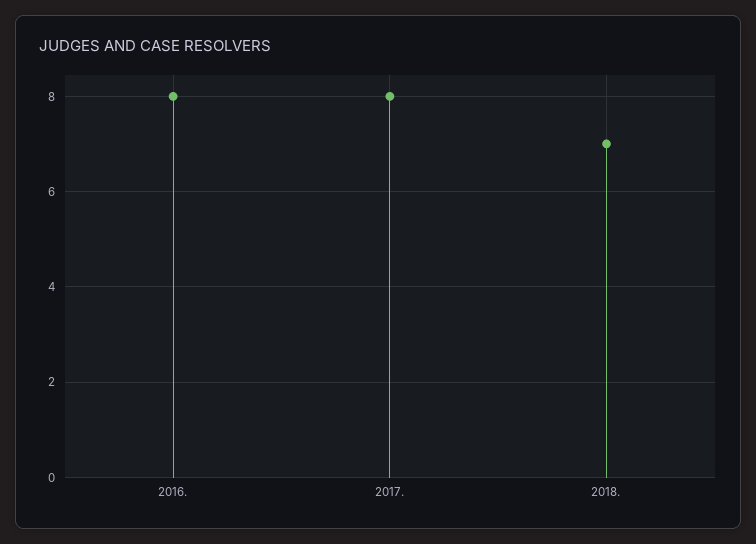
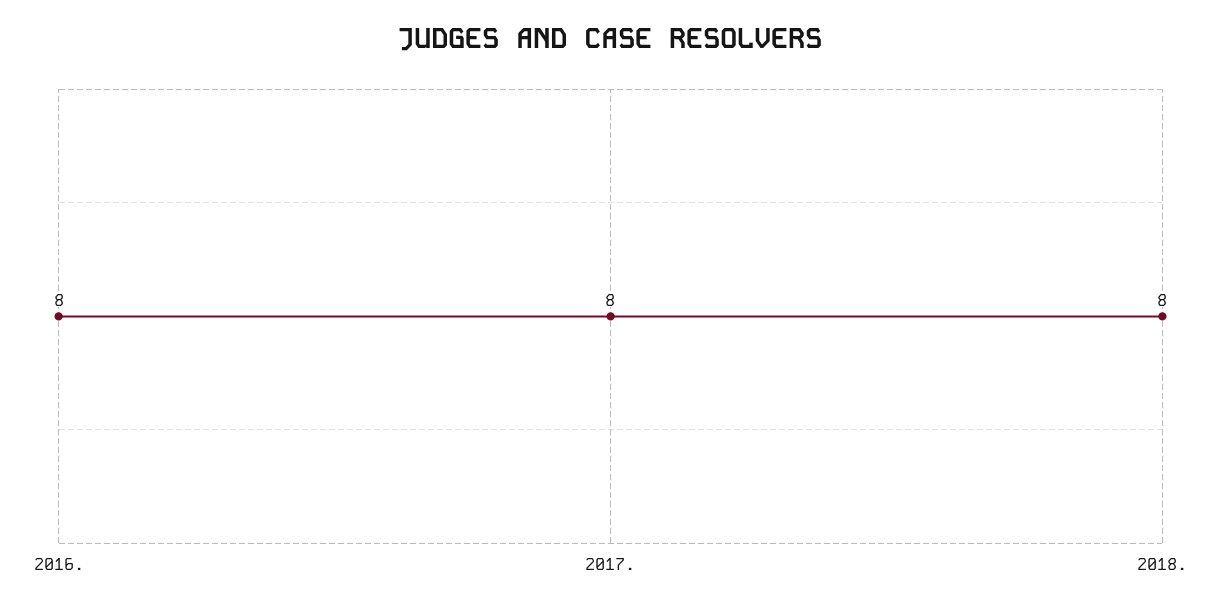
  {
    "2016.": 8,
    "2017.": 8,
-   "2018.": 7
+   "2018.": 8
  }

